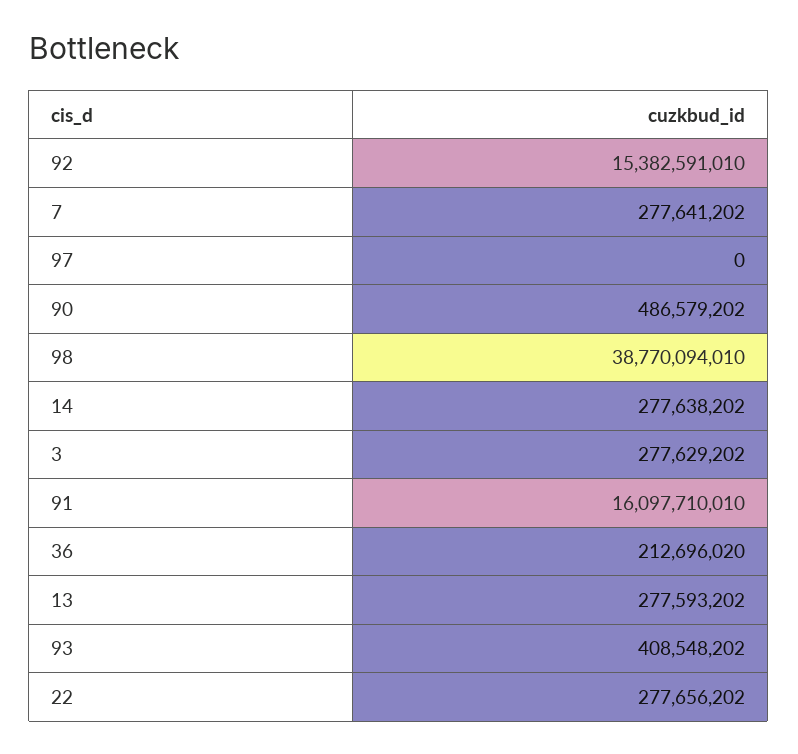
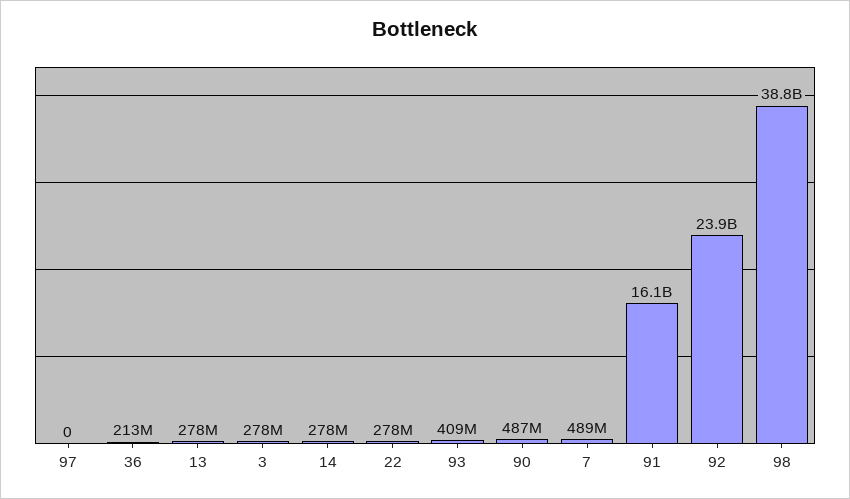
  {
-   "92": 15382591010,
+   "92": 23900000000,
-   "7": 277641202,
+   "7": 489000000,
    "97": 0,
    "90": 486579202,
    "98": 38770094010,
    "14": 277638202,
    "3": 277629202,
    "91": 16097710010,
    "36": 212696020,
    "13": 277593202,
    "93": 408548202,
    "22": 277656202
  }

